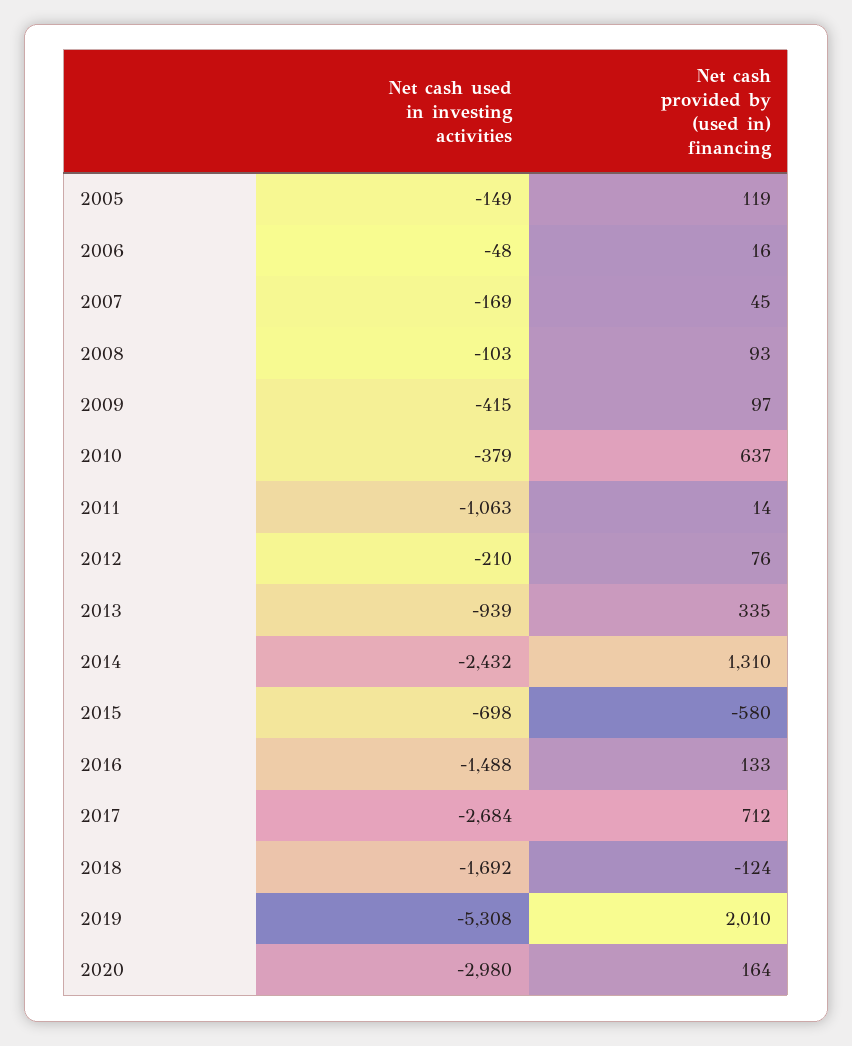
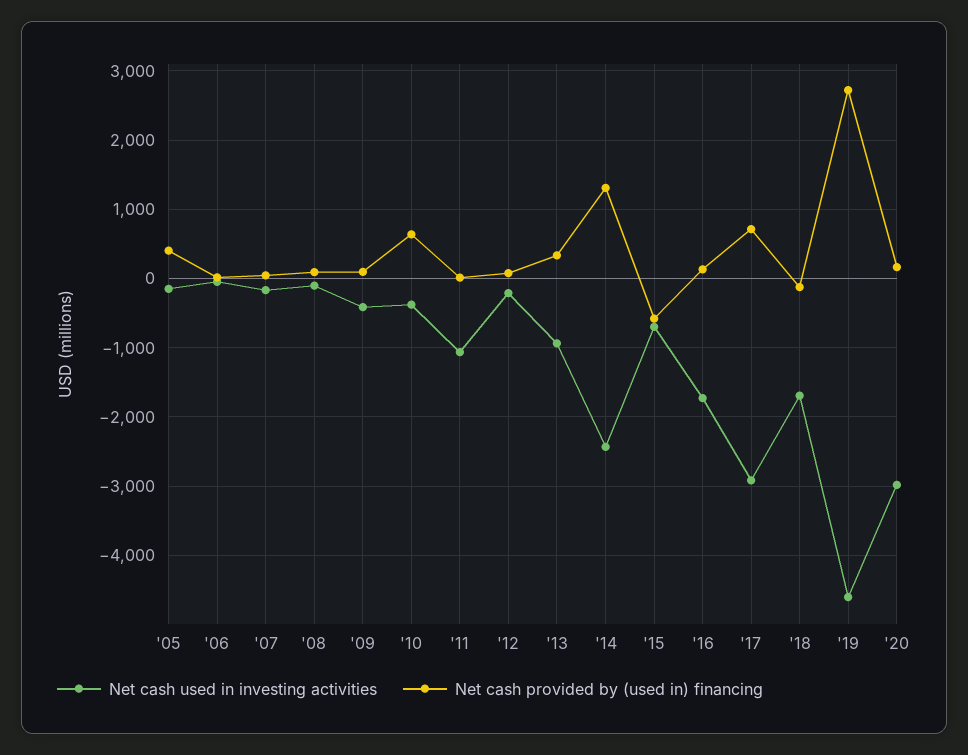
  {
    "Net cash used in investing activities": {
      "2005": -149,
      "2006": -48,
      "2007": -169,
      "2008": -103,
      "2009": -415,
      "2010": -379,
      "2011": -1063,
      "2012": -210,
      "2013": -939,
      "2014": -2432,
      "2015": -698,
-     "2016": -1488,
+     "2016": -1700,
-     "2017": -2684,
+     "2017": -2900,
      "2018": -1692,
-     "2019": -5308,
+     "2019": -4600,
      "2020": -2980
    },
    "Net cash provided by (used in) financing": {
-     "2005": 119,
+     "2005": 400,
      "2006": 16,
      "2007": 45,
      "2008": 93,
      "2009": 97,
      "2010": 637,
      "2011": 14,
      "2012": 76,
      "2013": 335,
      "2014": 1310,
      "2015": -580,
      "2016": 133,
      "2017": 712,
      "2018": -124,
-     "2019": 2010,
+     "2019": 2700,
      "2020": 164
    }
  }

